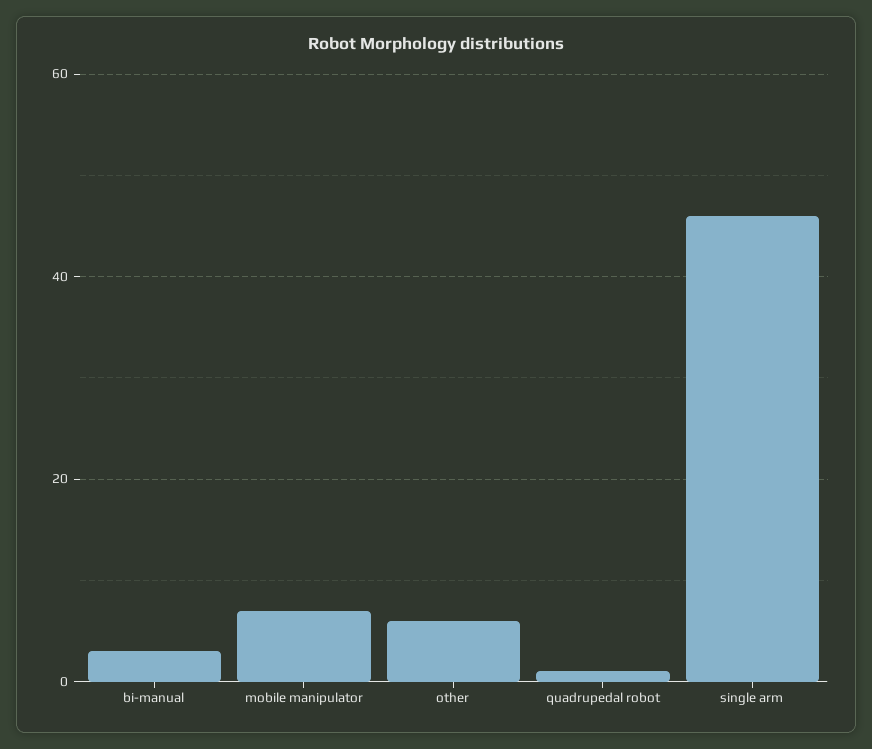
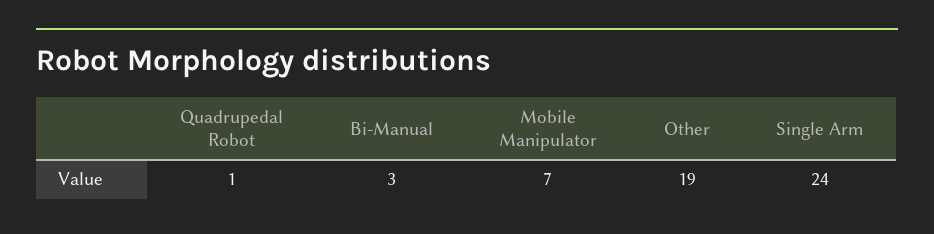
  {
    "bi-manual": 3,
    "mobile manipulator": 7,
-   "other": 5,
+   "other": 19,
    "quadrupedal robot": 1,
-   "single arm": 45
+   "single arm": 24
  }

